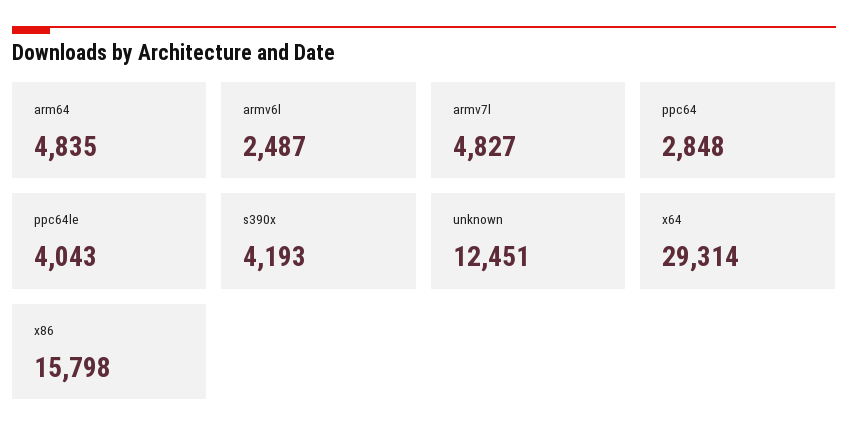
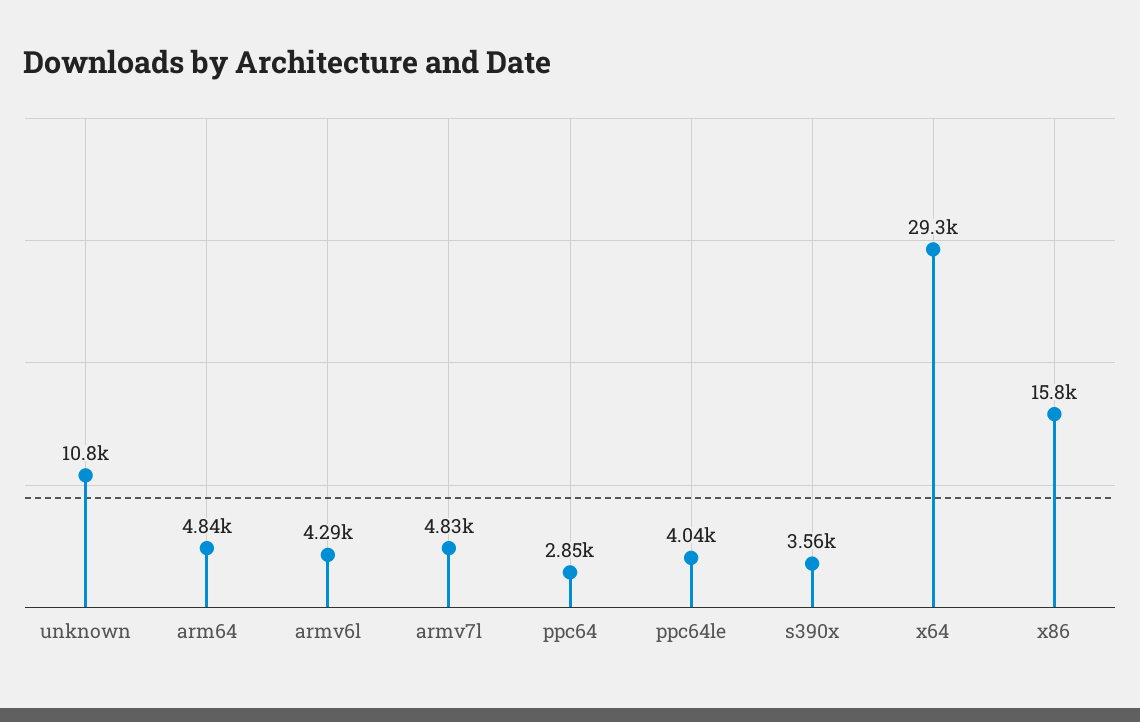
  {
    "arm64": 4835,
-   "armv6l": 2487,
+   "armv6l": 4290,
    "armv7l": 4827,
    "ppc64": 2848,
    "ppc64le": 4043,
-   "s390x": 4193,
+   "s390x": 3560,
-   "unknown": 12451,
+   "unknown": 10800,
    "x64": 29314,
    "x86": 15798
  }

